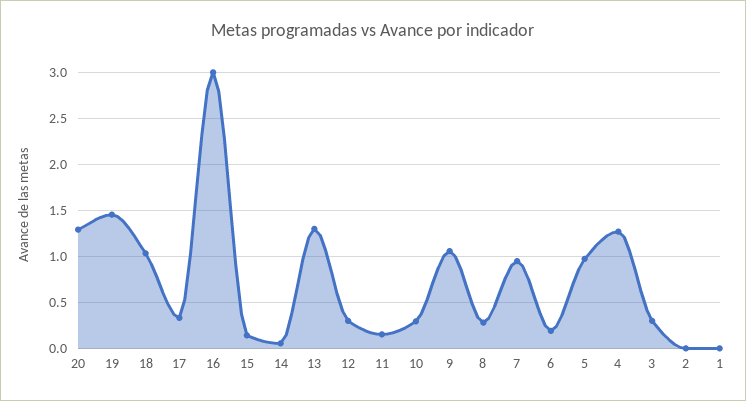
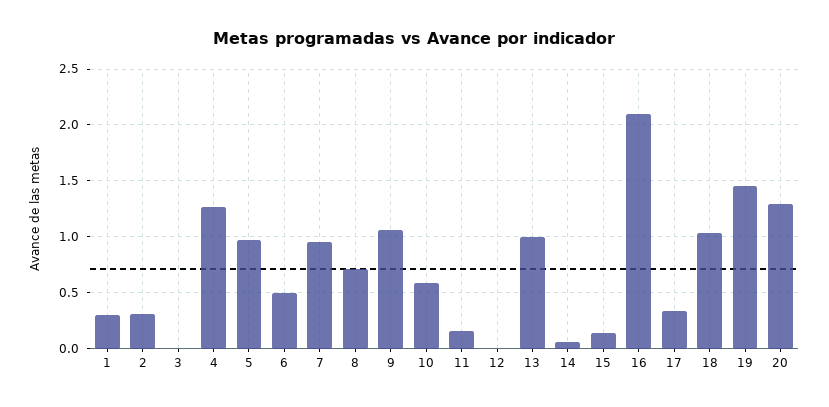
  {
    "20": 1.3,
    "19": 1.5,
    "18": 1,
    "17": 0.3,
-   "16": 3,
+   "16": 2.1,
    "15": 0.1,
    "14": 0.1,
-   "13": 1.3,
+   "13": 1,
-   "12": 0.3,
+   "12": 0,
    "11": 0.2,
-   "10": 0.3,
+   "10": 0.6,
    "9": 1.1,
-   "8": 0.3,
+   "8": 0.7,
    "7": 1,
-   "6": 0.2,
+   "6": 0.5,
    "5": 1,
    "4": 1.3,
-   "3": 0.3,
+   "3": 0,
-   "2": 0,
+   "2": 0.3,
-   "1": 0
+   "1": 0.3
  }

